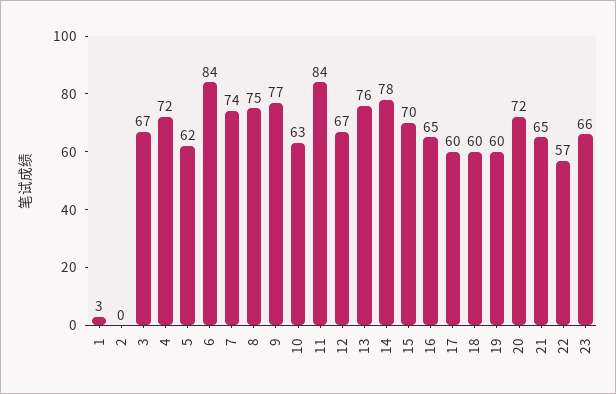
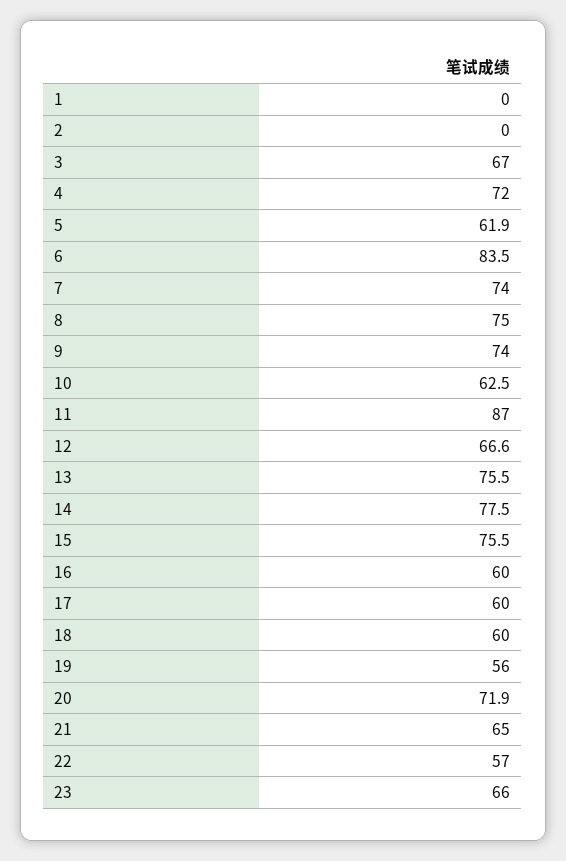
  {
-   "1": 3,
+   "1": 0,
    "2": 0,
    "3": 67,
    "4": 72,
    "5": 61.9,
    "6": 83.5,
    "7": 74,
    "8": 75,
-   "9": 77,
+   "9": 74,
    "10": 62.5,
-   "11": 84,
+   "11": 87,
    "12": 66.6,
    "13": 75.5,
    "14": 77.5,
-   "15": 70,
+   "15": 75.5,
-   "16": 65,
+   "16": 60,
    "17": 60,
    "18": 60,
-   "19": 60,
+   "19": 56,
    "20": 71.9,
    "21": 65,
    "22": 57,
    "23": 66
  }

